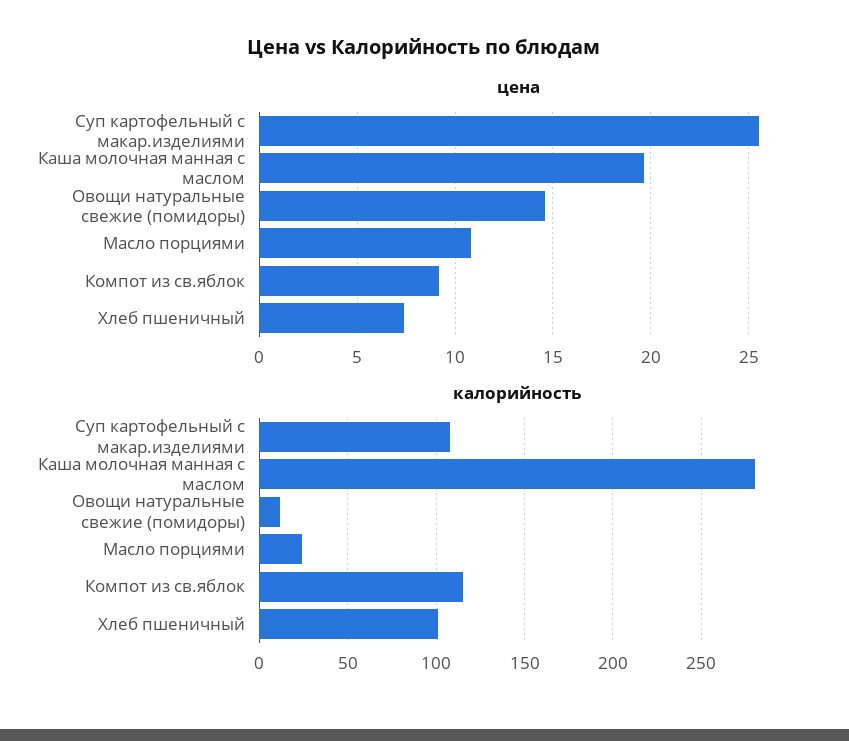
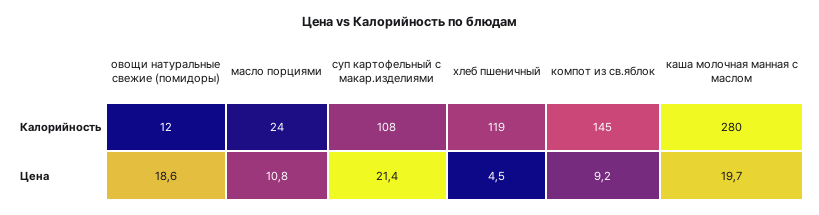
  {
    "цена": {
-     "Суп картофельный с макар.изделиями": 25.5,
+     "Суп картофельный с макар.изделиями": 21.4,
      "Каша молочная манная с маслом": 19.7,
-     "Овощи натуральные свежие (помидоры)": 14.5,
+     "Овощи натуральные свежие (помидоры)": 18.6,
      "Масло порциями": 10.8,
      "Компот из св.яблок": 9.2,
-     "Хлеб пшеничный": 7.5
+     "Хлеб пшеничный": 4.5
    },
    "калорийность": {
      "Суп картофельный с макар.изделиями": 108,
      "Каша молочная манная с маслом": 280,
      "Овощи натуральные свежие (помидоры)": 12,
      "Масло порциями": 24,
-     "Компот из св.яблок": 115,
+     "Компот из св.яблок": 145,
-     "Хлеб пшеничный": 100
+     "Хлеб пшеничный": 119
    }
  }

